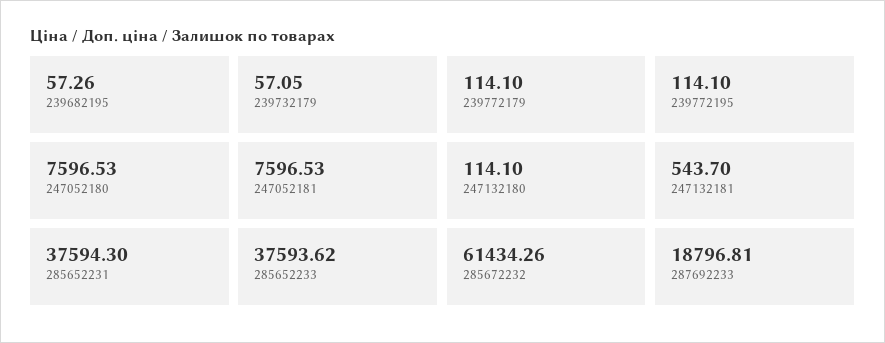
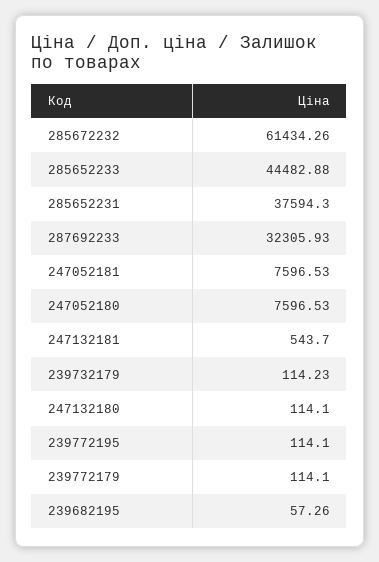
  {
    "239682195": 57.26,
-   "239732179": 57.05,
+   "239732179": 114.23,
    "239772179": 114.1,
    "239772195": 114.1,
    "247052180": 7596.53,
    "247052181": 7596.53,
    "247132180": 114.1,
    "247132181": 543.7,
    "285652231": 37594.3,
-   "285652233": 37593.62,
+   "285652233": 44482.88,
    "285672232": 61434.26,
-   "287692233": 18796.81
+   "287692233": 32305.93
  }

